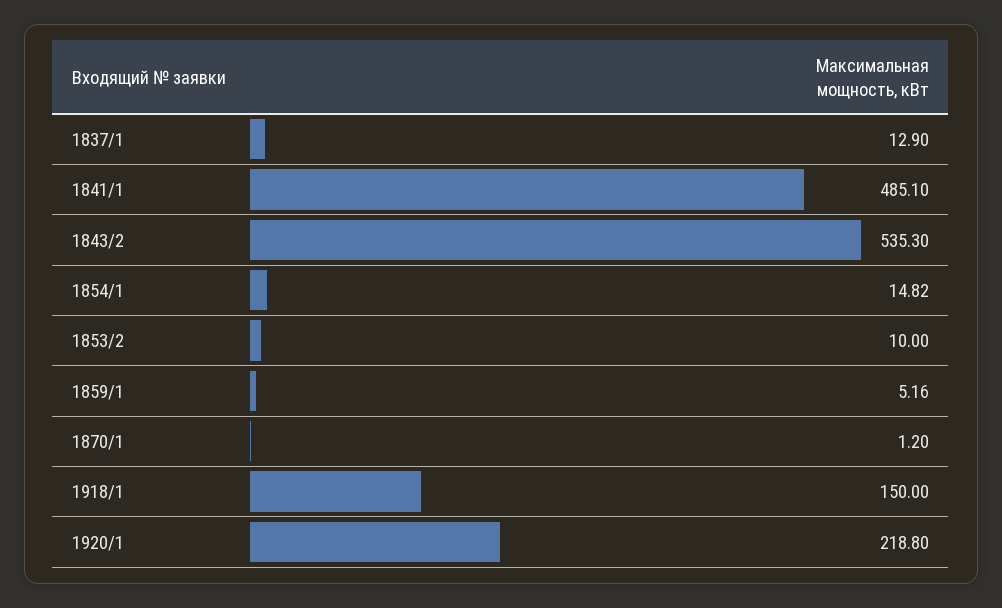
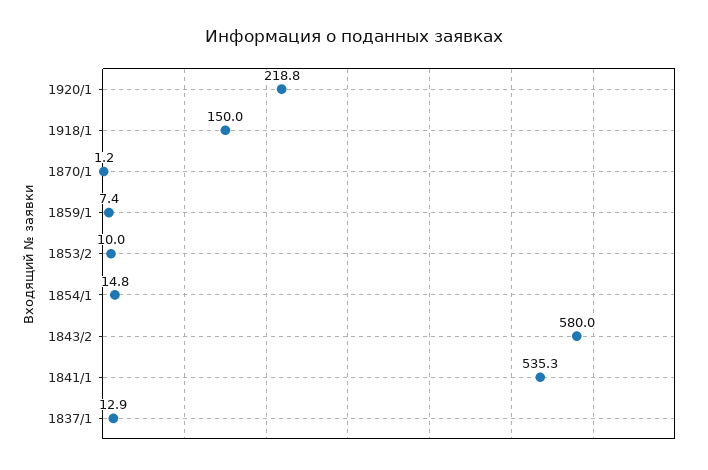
  {
    "1837/1": 12.9,
-   "1841/1": 485.1,
+   "1841/1": 535.3,
-   "1843/2": 535.3,
+   "1843/2": 580,
    "1854/1": 14.82,
    "1853/2": 10,
-   "1859/1": 5.16,
+   "1859/1": 7.4,
    "1870/1": 1.2,
    "1918/1": 150,
    "1920/1": 218.8
  }

